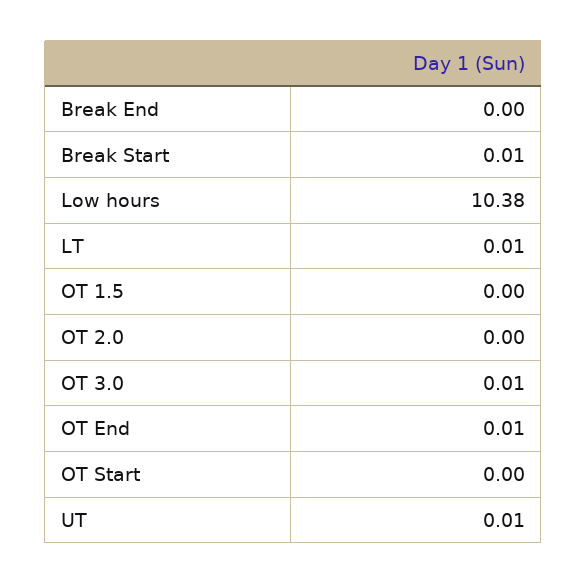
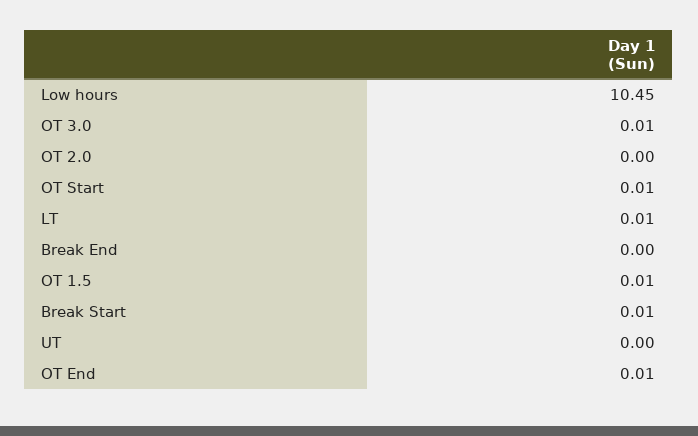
  {
    "Break End": 0,
    "Break Start": 0.01,
-   "Low hours": 10.38,
+   "Low hours": 10.45,
    "LT": 0.01,
-   "OT 1.5": 0,
+   "OT 1.5": 0.01,
    "OT 2.0": 0,
    "OT 3.0": 0.01,
    "OT End": 0.01,
-   "OT Start": 0,
+   "OT Start": 0.01,
-   "UT": 0.01
+   "UT": 0
  }

